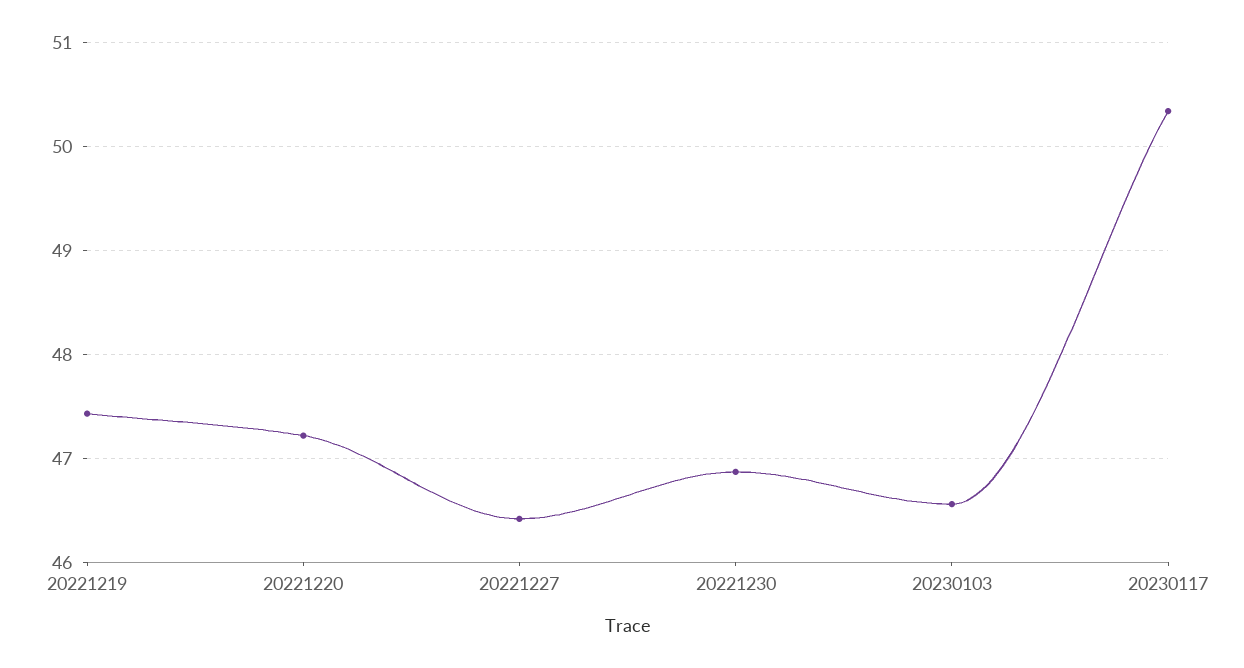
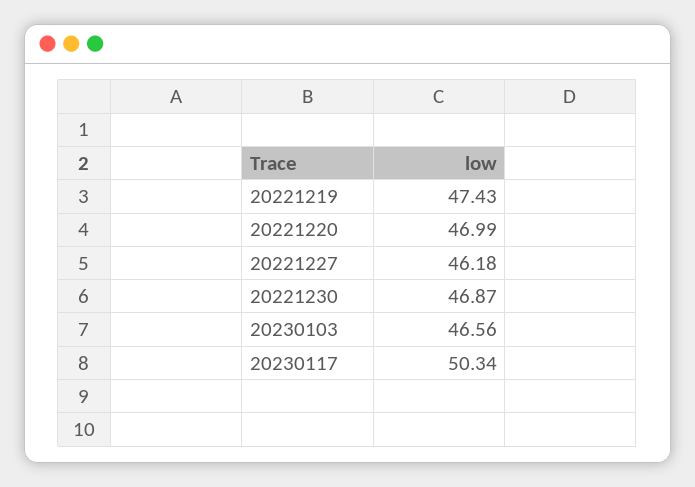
  {
    "20221219": 47.43,
-   "20221220": 47.2,
+   "20221220": 46.99,
-   "20221227": 46.4,
+   "20221227": 46.18,
    "20221230": 46.87,
    "20230103": 46.56,
    "20230117": 50.34
  }

